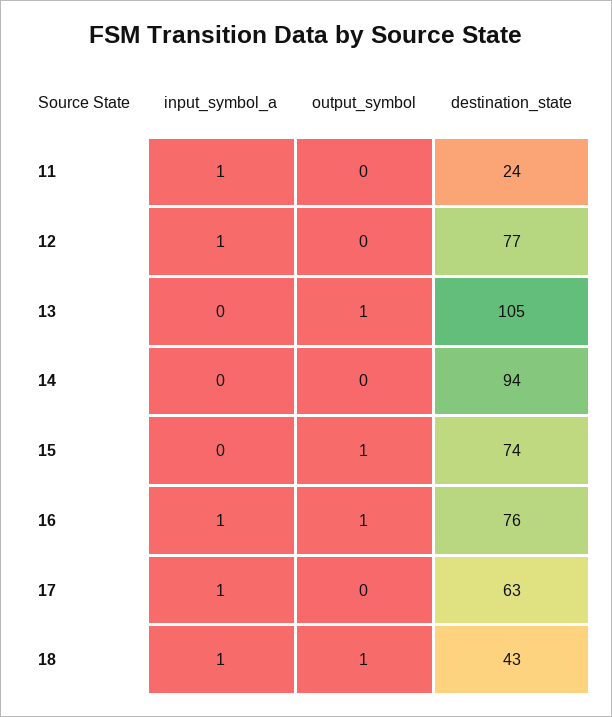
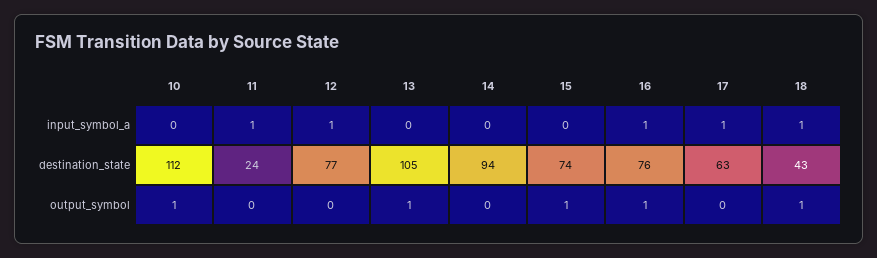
  {
    "input_symbol_a": {
      "11": 1,
      "12": 1,
      "13": 0,
      "14": 0,
      "15": 0,
      "16": 1,
      "17": 1,
-     "18": 1
+     "18": 1,
+     "10": 0
    },
    "output_symbol": {
      "11": 0,
      "12": 0,
      "13": 1,
      "14": 0,
      "15": 1,
      "16": 1,
      "17": 0,
-     "18": 1
+     "18": 1,
+     "10": 1
    },
    "destination_state": {
      "11": 24,
      "12": 77,
      "13": 105,
      "14": 94,
      "15": 74,
      "16": 76,
      "17": 63,
-     "18": 43
+     "18": 43,
+     "10": 112
    }
  }

